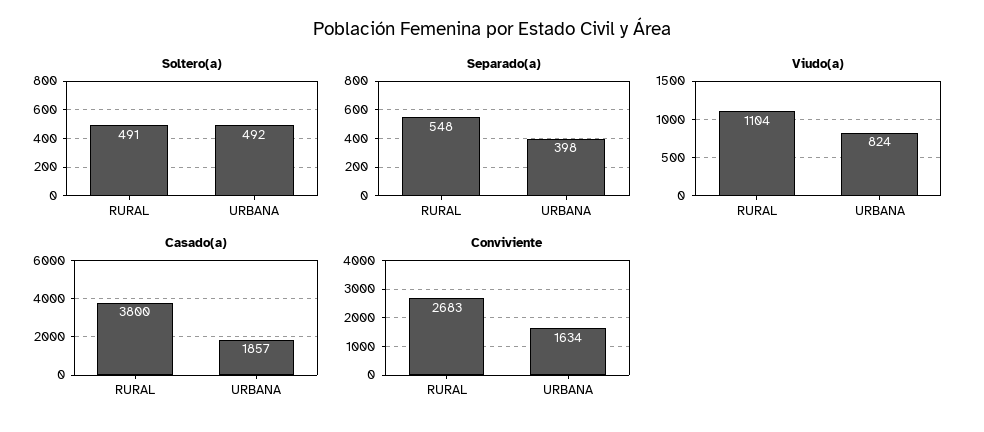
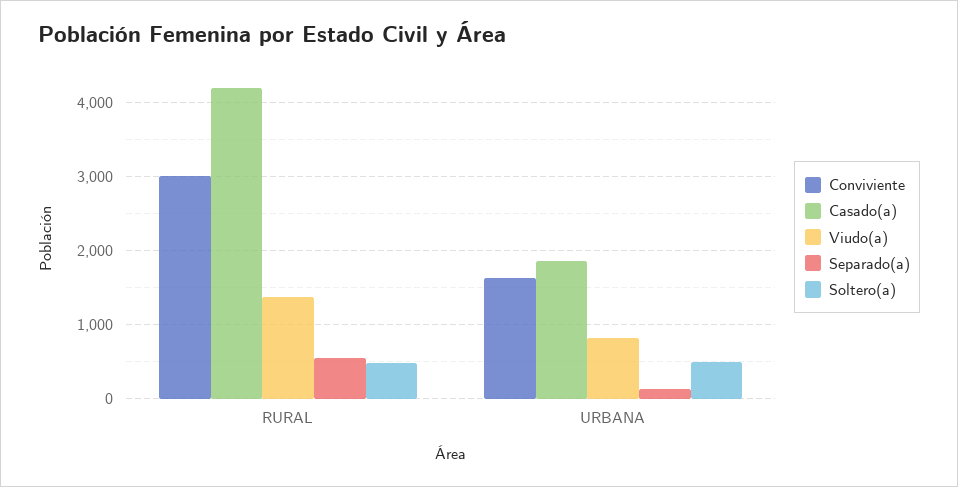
  {
    "Soltero(a)": {
      "RURAL": 491,
      "URBANA": 492
    },
    "Separado(a)": {
      "RURAL": 548,
-     "URBANA": 398
+     "URBANA": 100
    },
    "Viudo(a)": {
-     "RURAL": 1104,
+     "RURAL": 1400,
      "URBANA": 824
    },
    "Casado(a)": {
-     "RURAL": 3800,
+     "RURAL": 4200,
      "URBANA": 1857
    },
    "Conviviente": {
-     "RURAL": 2683,
+     "RURAL": 3000,
      "URBANA": 1634
    }
  }

